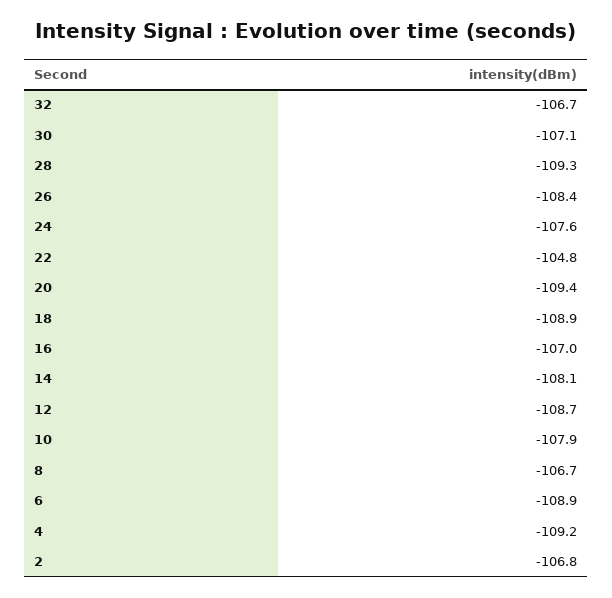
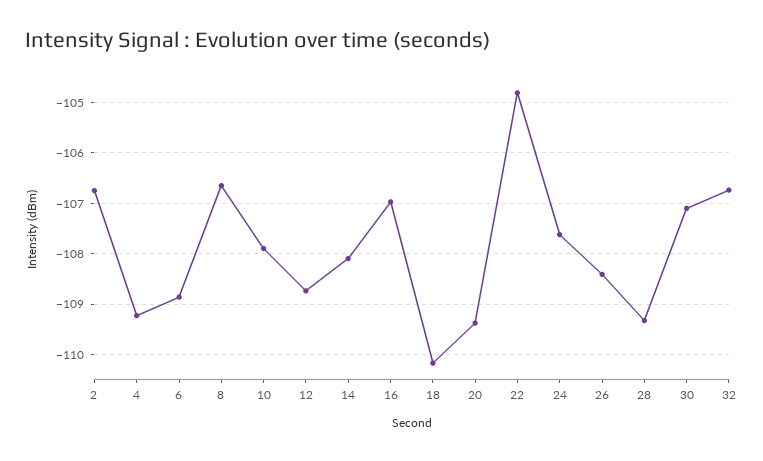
  {
    "32": -106.7,
    "30": -107.1,
    "28": -109.3,
    "26": -108.4,
    "24": -107.6,
    "22": -104.8,
    "20": -109.4,
-   "18": -108.9,
+   "18": -110.2,
    "16": -107,
    "14": -108.1,
    "12": -108.7,
    "10": -107.9,
    "8": -106.7,
    "6": -108.9,
    "4": -109.2,
    "2": -106.8
  }

